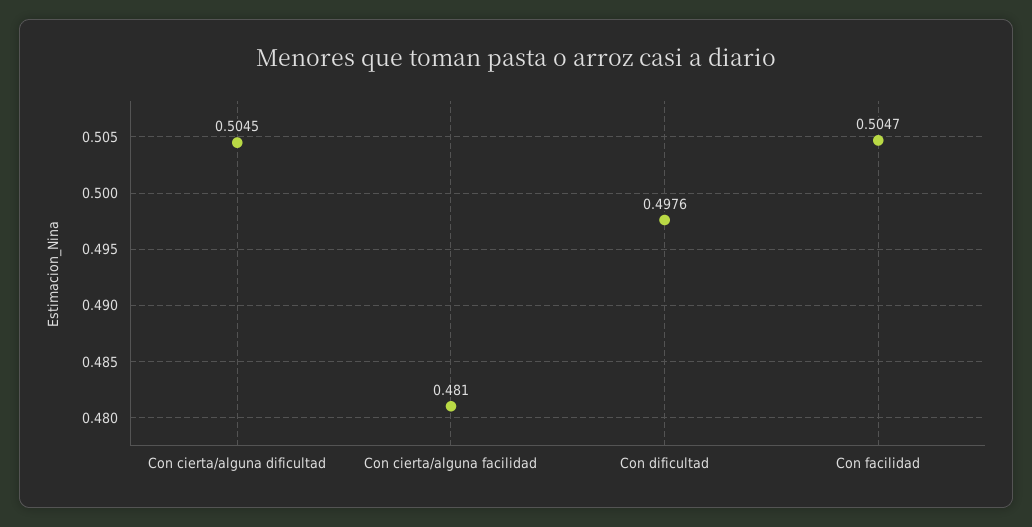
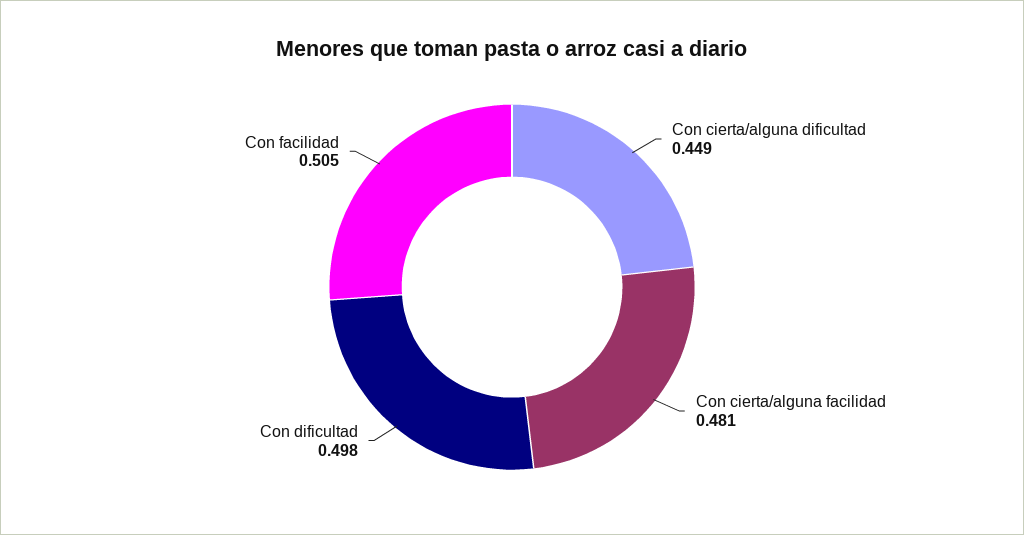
  {
-   "Con cierta/alguna dificultad": 0.5045,
+   "Con cierta/alguna dificultad": 0.449,
    "Con cierta/alguna facilidad": 0.481,
    "Con dificultad": 0.4976,
    "Con facilidad": 0.5047
  }

